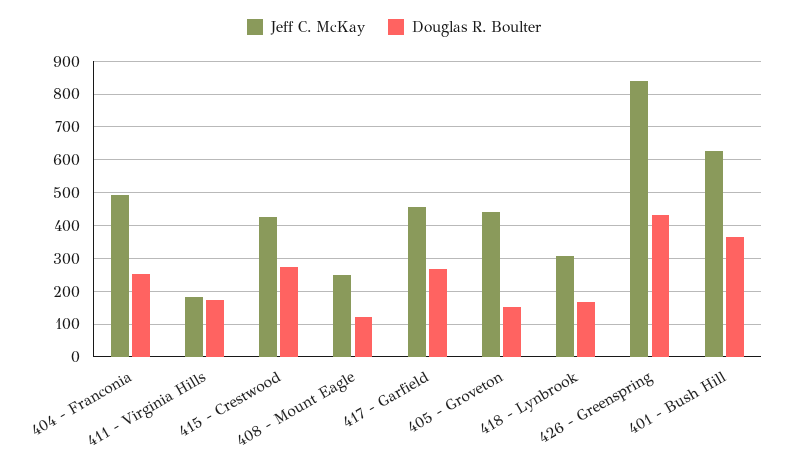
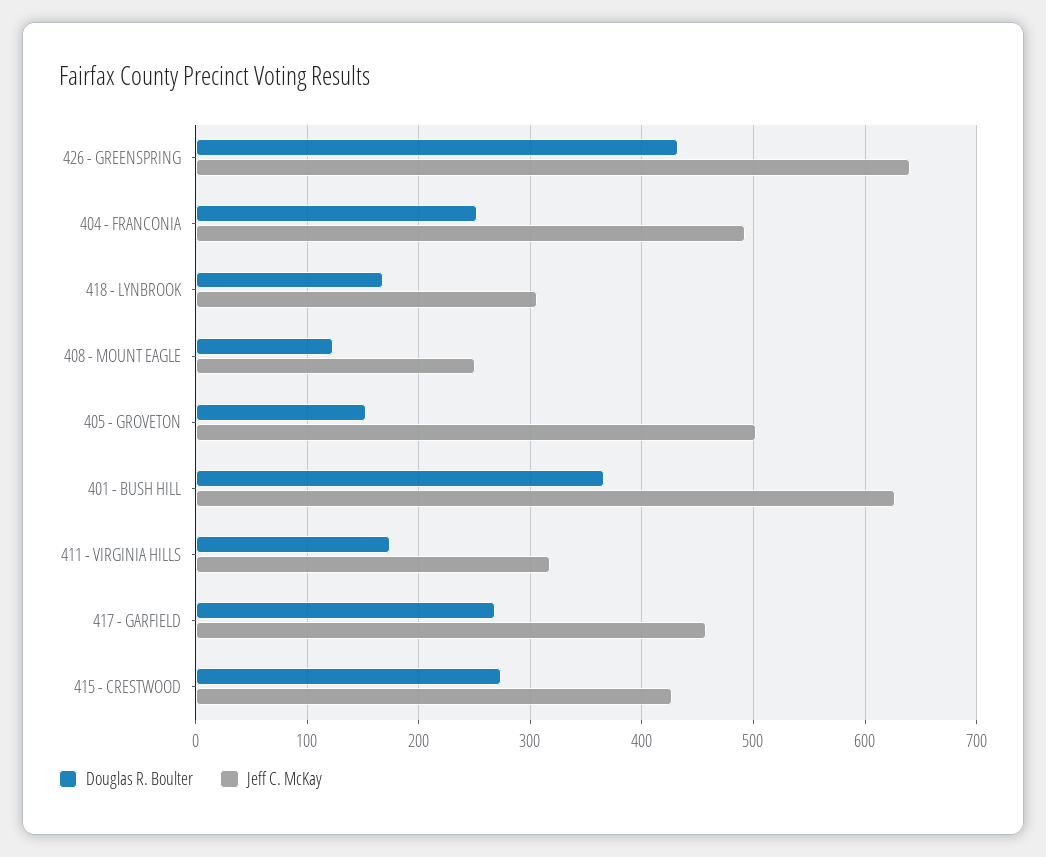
  {
    "Jeff C. McKay": {
      "404 - Franconia": 490,
-     "411 - Virginia Hills": 180,
+     "411 - Virginia Hills": 320,
      "415 - Crestwood": 430,
      "408 - Mount Eagle": 250,
      "417 - Garfield": 460,
-     "405 - Groveton": 440,
+     "405 - Groveton": 500,
      "418 - Lynbrook": 310,
-     "426 - Greenspring": 840,
+     "426 - Greenspring": 640,
      "401 - Bush Hill": 630
    },
    "Douglas R. Boulter": {
      "404 - Franconia": 250,
      "411 - Virginia Hills": 170,
      "415 - Crestwood": 270,
      "408 - Mount Eagle": 120,
      "417 - Garfield": 270,
      "405 - Groveton": 150,
      "418 - Lynbrook": 170,
      "426 - Greenspring": 430,
      "401 - Bush Hill": 370
    }
  }

